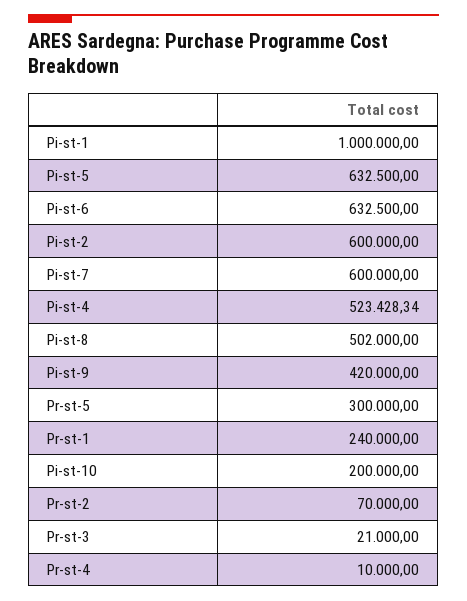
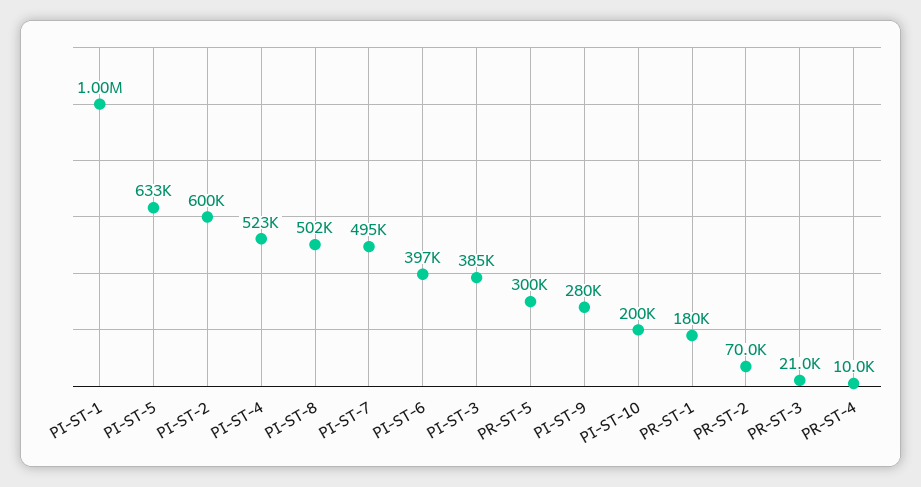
  {
    "Pi-st-1": 1000000,
    "Pi-st-5": 632500,
-   "Pi-st-6": 632500,
+   "Pi-st-6": 397000,
    "Pi-st-2": 600000,
-   "Pi-st-7": 600000,
+   "Pi-st-7": 495000,
    "Pi-st-4": 523428.34,
    "Pi-st-8": 502000,
-   "Pi-st-9": 420000,
+   "Pi-st-9": 280000,
    "Pr-st-5": 300000,
-   "Pr-st-1": 240000,
+   "Pr-st-1": 180000,
    "Pi-st-10": 200000,
    "Pr-st-2": 70000,
    "Pr-st-3": 21000,
-   "Pr-st-4": 10000
+   "Pr-st-4": 10000,
+   "PI-ST-3": 385000
  }

